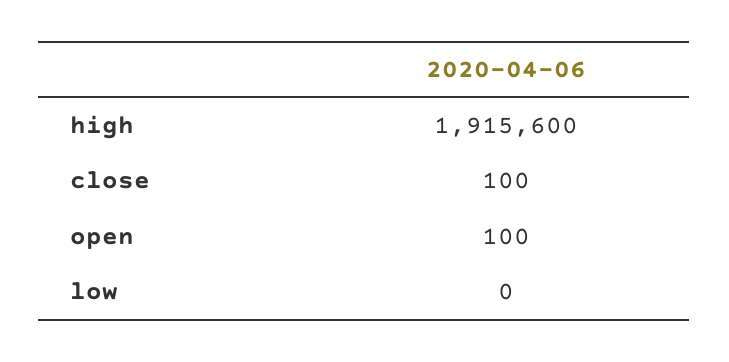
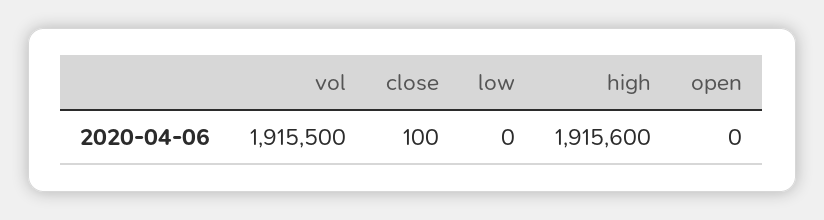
  {
    "high": 1915600,
    "close": 100,
-   "open": 100,
+   "open": 0,
-   "low": 0
+   "low": 0,
+   "vol": 1915500
  }

